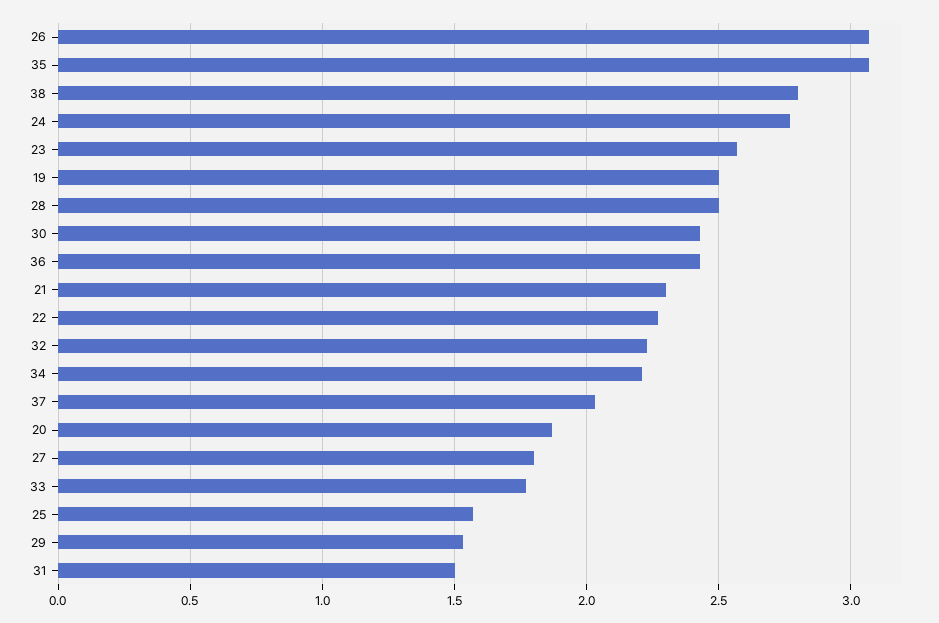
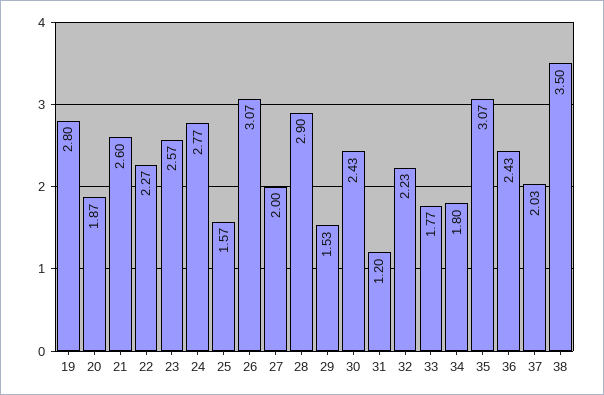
  {
    "26": 3.07,
    "35": 3.07,
-   "38": 2.8,
+   "38": 3.5,
    "24": 2.77,
    "23": 2.57,
-   "19": 2.5,
+   "19": 2.8,
-   "28": 2.5,
+   "28": 2.9,
    "30": 2.43,
    "36": 2.43,
-   "21": 2.3,
+   "21": 2.6,
    "22": 2.27,
    "32": 2.23,
-   "34": 2.2,
+   "34": 1.8,
    "37": 2.03,
    "20": 1.87,
-   "27": 1.8,
+   "27": 2,
    "33": 1.77,
    "25": 1.57,
    "29": 1.53,
-   "31": 1.5
+   "31": 1.2
  }

